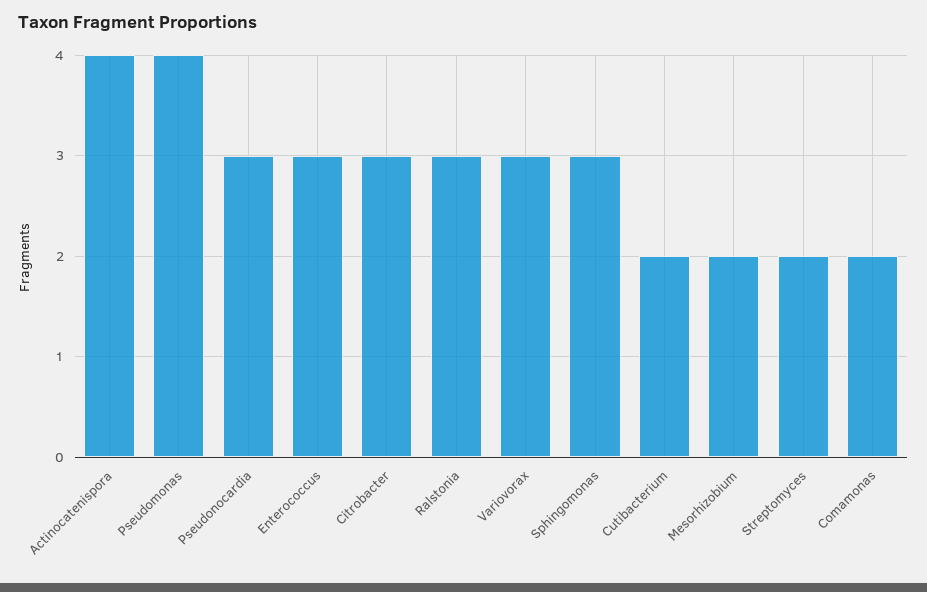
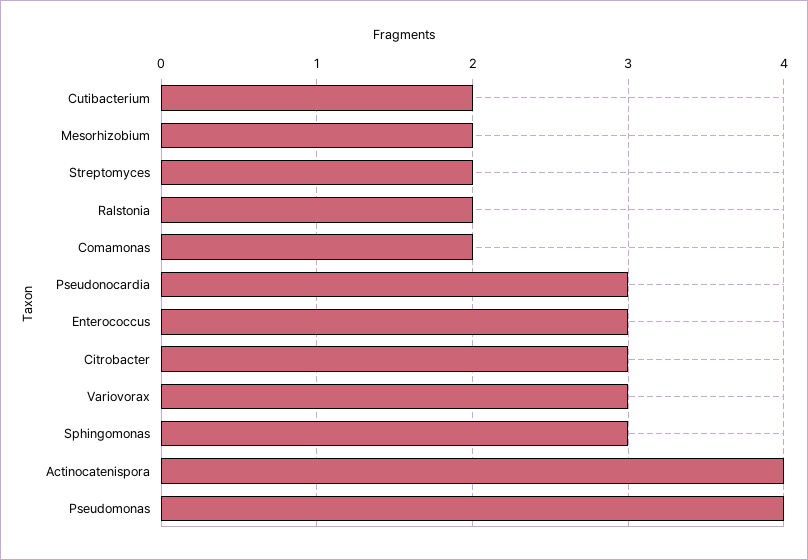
  {
    "Actinocatenispora": 4,
    "Pseudomonas": 4,
    "Pseudonocardia": 3,
    "Enterococcus": 3,
    "Citrobacter": 3,
-   "Ralstonia": 3,
+   "Ralstonia": 2,
    "Variovorax": 3,
    "Sphingomonas": 3,
    "Cutibacterium": 2,
    "Mesorhizobium": 2,
    "Streptomyces": 2,
    "Comamonas": 2
  }

